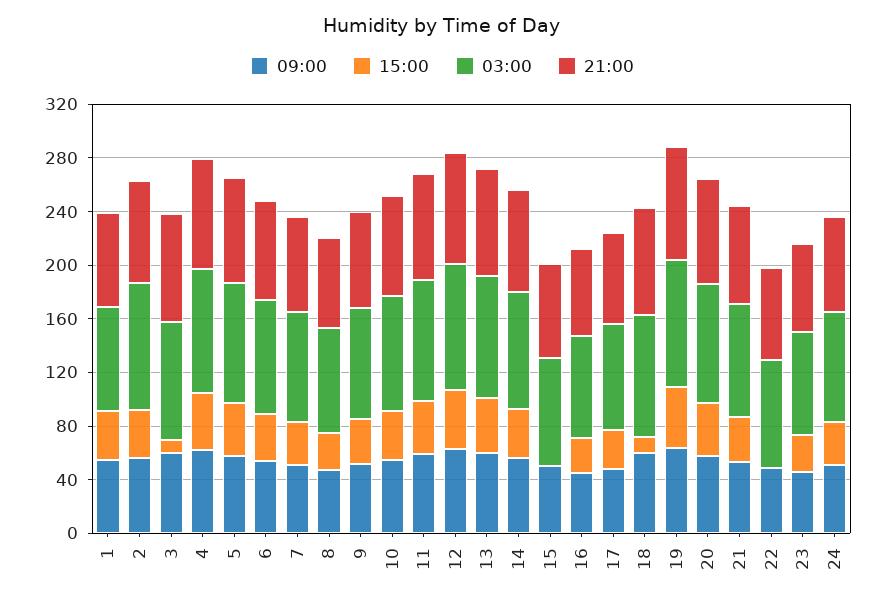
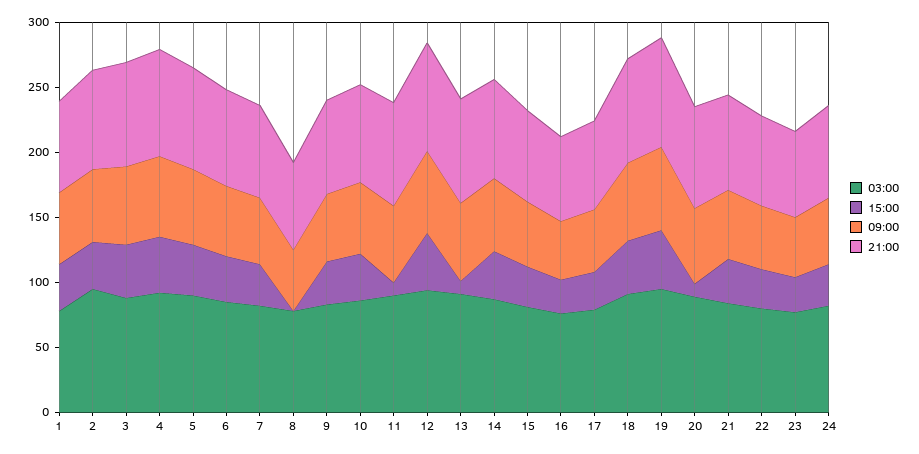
  {
    "09:00": {
      "1": 60,
      "2": 60,
      "3": 60,
      "4": 60,
      "5": 60,
      "6": 50,
      "7": 50,
      "8": 50,
      "9": 50,
      "10": 60,
      "11": 60,
      "12": 60,
      "13": 60,
      "14": 60,
      "15": 50,
      "16": 50,
      "17": 50,
      "18": 60,
      "19": 60,
      "20": 60,
      "21": 50,
      "22": 50,
      "23": 50,
      "24": 50
    },
    "15:00": {
      "1": 40,
      "2": 40,
-     "3": 10,
+     "3": 40,
      "4": 40,
      "5": 40,
      "6": 40,
      "7": 30,
-     "8": 30,
+     "8": 0,
      "9": 30,
      "10": 40,
-     "11": 40,
+     "11": 10,
      "12": 40,
-     "13": 40,
+     "13": 10,
      "14": 40,
-     "15": 0,
+     "15": 30,
      "16": 30,
      "17": 30,
-     "18": 10,
+     "18": 40,
      "19": 50,
-     "20": 40,
+     "20": 10,
      "21": 30,
-     "22": 0,
+     "22": 30,
      "23": 30,
      "24": 30
    },
    "03:00": {
      "1": 80,
      "2": 100,
      "3": 90,
      "4": 90,
      "5": 90,
      "6": 90,
      "7": 80,
      "8": 80,
      "9": 80,
      "10": 90,
      "11": 90,
      "12": 90,
      "13": 90,
      "14": 90,
      "15": 80,
      "16": 80,
      "17": 80,
      "18": 90,
      "19": 100,
      "20": 90,
      "21": 80,
      "22": 80,
      "23": 80,
      "24": 80
    },
    "21:00": {
      "1": 70,
      "2": 80,
      "3": 80,
      "4": 80,
      "5": 80,
      "6": 70,
      "7": 70,
      "8": 70,
      "9": 70,
      "10": 80,
      "11": 80,
      "12": 80,
      "13": 80,
      "14": 80,
      "15": 70,
      "16": 70,
      "17": 70,
      "18": 80,
      "19": 80,
      "20": 80,
      "21": 70,
      "22": 70,
      "23": 70,
      "24": 70
    }
  }

